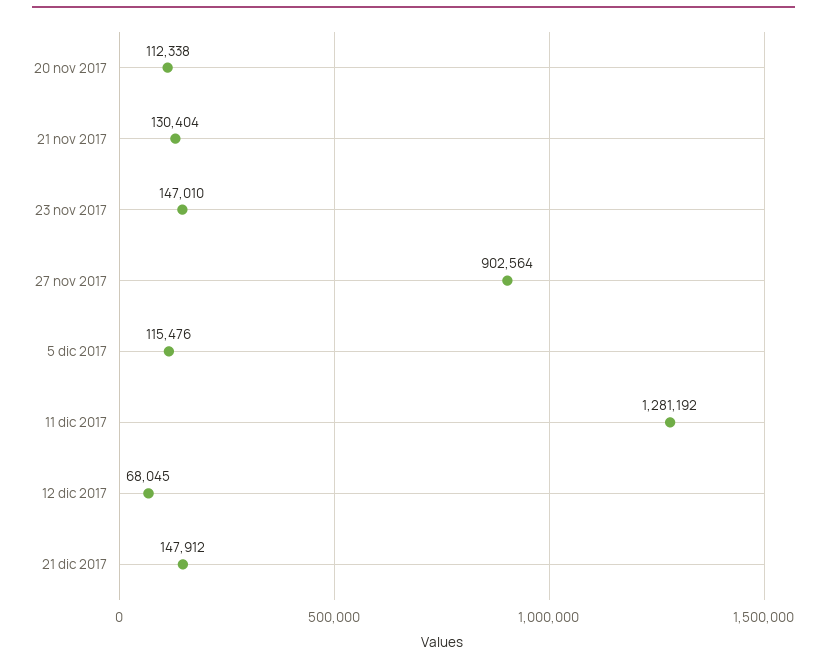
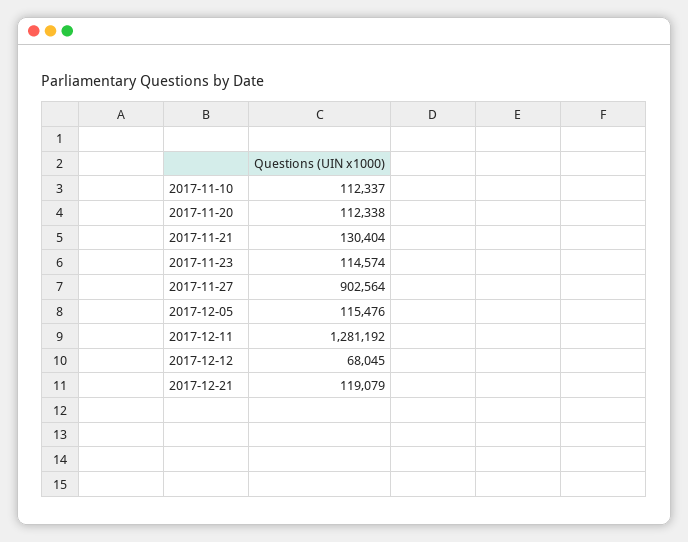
  {
    "20 nov 2017": 112338,
    "21 nov 2017": 130404,
-   "23 nov 2017": 147010,
+   "23 nov 2017": 114574,
    "27 nov 2017": 902564,
    "5 dic 2017": 115476,
    "11 dic 2017": 1281192,
    "12 dic 2017": 68045,
-   "21 dic 2017": 147912
+   "21 dic 2017": 119079,
+   "2017-11-10": 112337
  }

